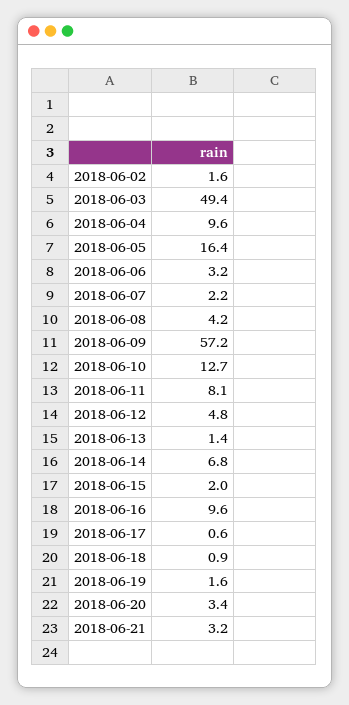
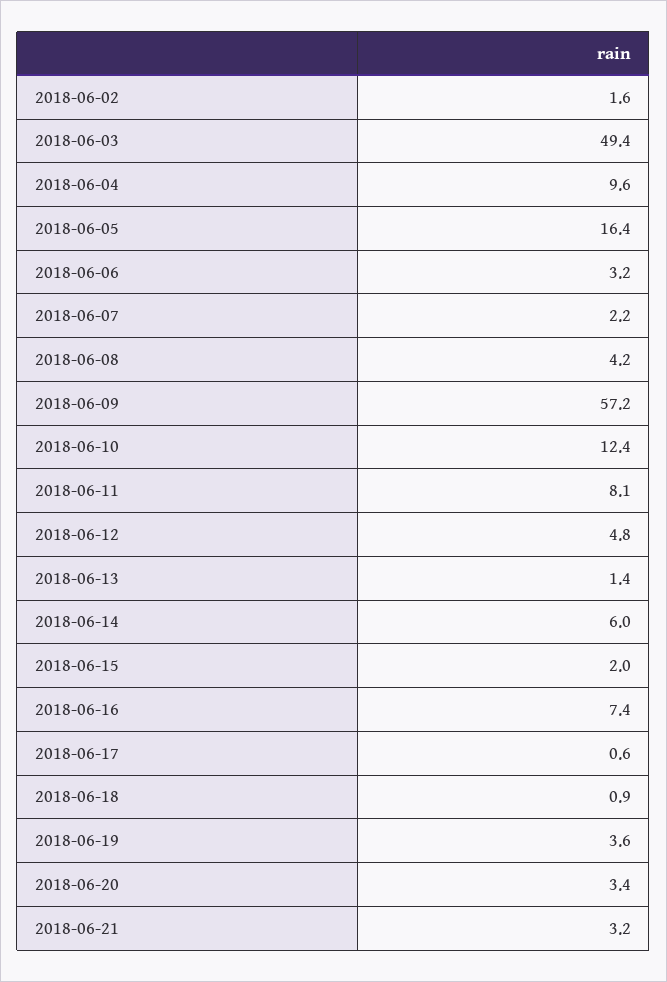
  {
    "2018-06-02": 1.6,
    "2018-06-03": 49.4,
    "2018-06-04": 9.6,
    "2018-06-05": 16.4,
    "2018-06-06": 3.2,
    "2018-06-07": 2.2,
    "2018-06-08": 4.2,
    "2018-06-09": 57.2,
-   "2018-06-10": 12.7,
+   "2018-06-10": 12.4,
    "2018-06-11": 8.1,
    "2018-06-12": 4.8,
    "2018-06-13": 1.4,
-   "2018-06-14": 6.8,
+   "2018-06-14": 6,
    "2018-06-15": 2,
-   "2018-06-16": 9.6,
+   "2018-06-16": 7.4,
    "2018-06-17": 0.6,
    "2018-06-18": 0.9,
-   "2018-06-19": 1.6,
+   "2018-06-19": 3.6,
    "2018-06-20": 3.4,
    "2018-06-21": 3.2
  }

